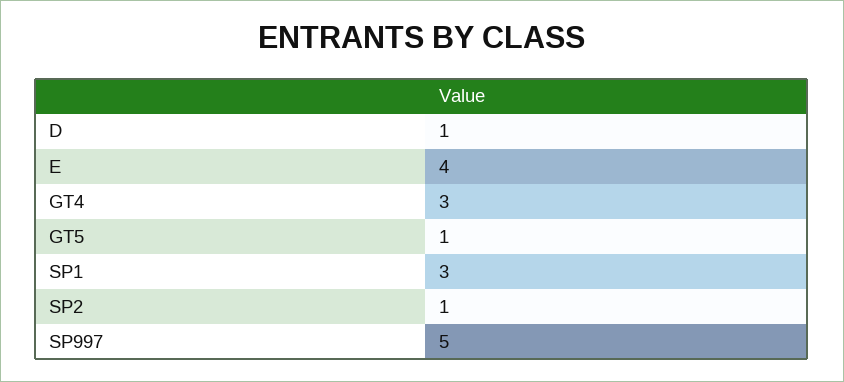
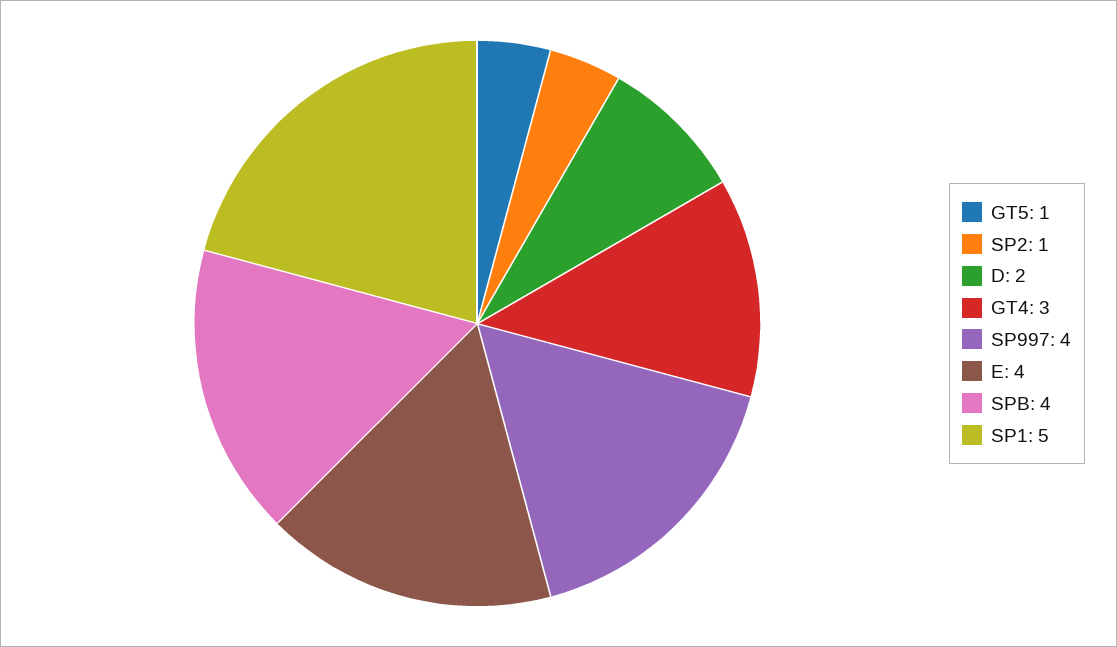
  {
-   "D": 1,
+   "D": 2,
    "E": 4,
    "GT4": 3,
    "GT5": 1,
-   "SP1": 3,
+   "SP1": 5,
    "SP2": 1,
-   "SP997": 5
+   "SP997": 4,
+   "SPB": 4
  }

